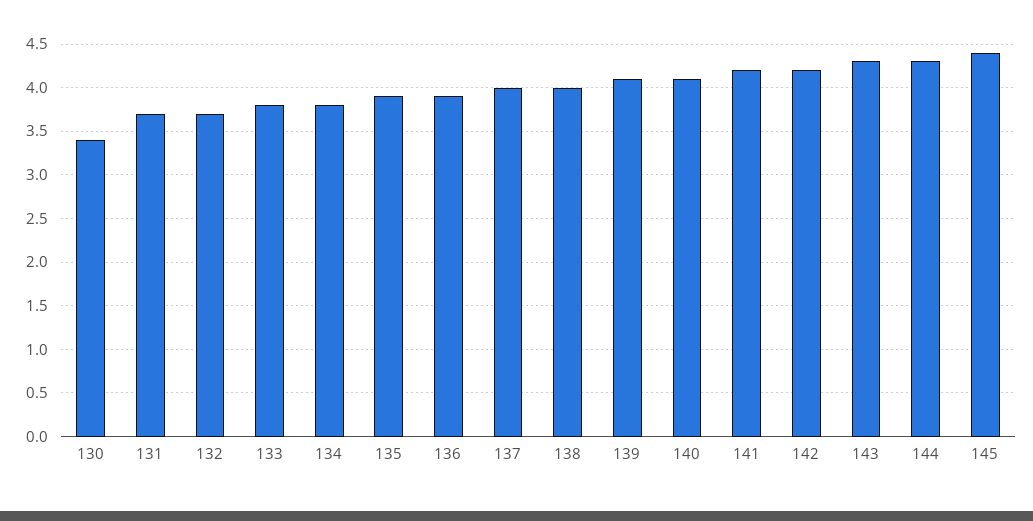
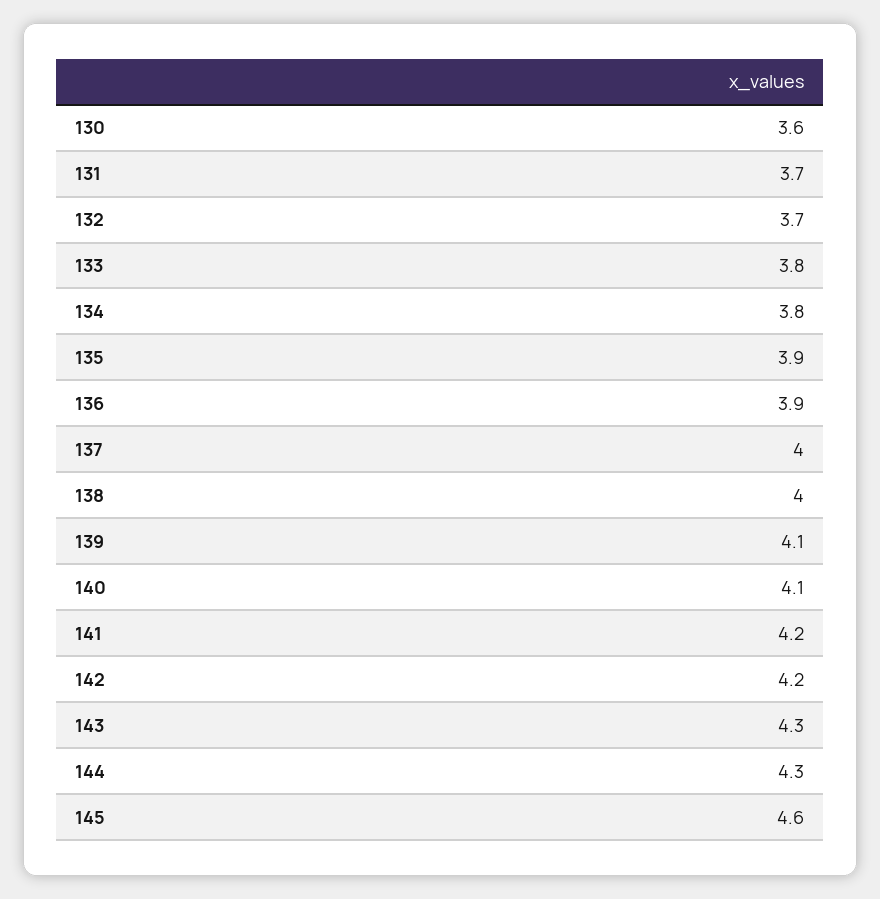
  {
-   "130": 3.4,
+   "130": 3.6,
    "131": 3.7,
    "132": 3.7,
    "133": 3.8,
    "134": 3.8,
    "135": 3.9,
    "136": 3.9,
    "137": 4,
    "138": 4,
    "139": 4.1,
    "140": 4.1,
    "141": 4.2,
    "142": 4.2,
    "143": 4.3,
    "144": 4.3,
-   "145": 4.4
+   "145": 4.6
  }

